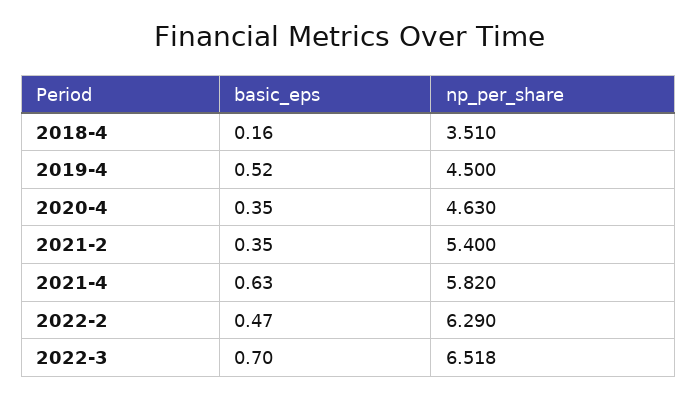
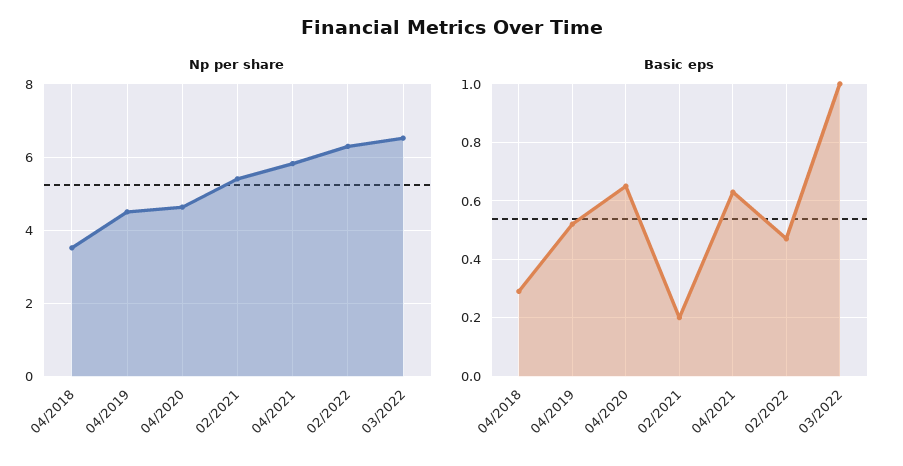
  {
    "basic_eps": {
-     "2018-4": 0.16,
+     "2018-4": 0.3,
      "2019-4": 0.52,
-     "2020-4": 0.35,
+     "2020-4": 0.65,
-     "2021-2": 0.35,
+     "2021-2": 0.2,
      "2021-4": 0.63,
      "2022-2": 0.47,
-     "2022-3": 0.7
+     "2022-3": 1
    },
    "np_per_share": {
      "2018-4": 3.51,
      "2019-4": 4.5,
      "2020-4": 4.63,
      "2021-2": 5.4,
      "2021-4": 5.82,
      "2022-2": 6.29,
      "2022-3": 6.518
    }
  }

